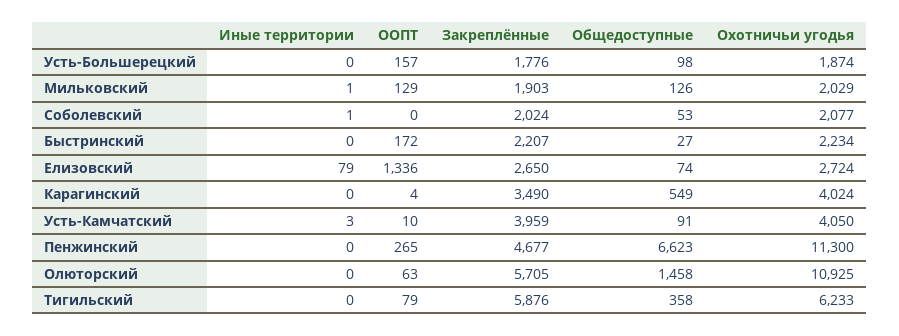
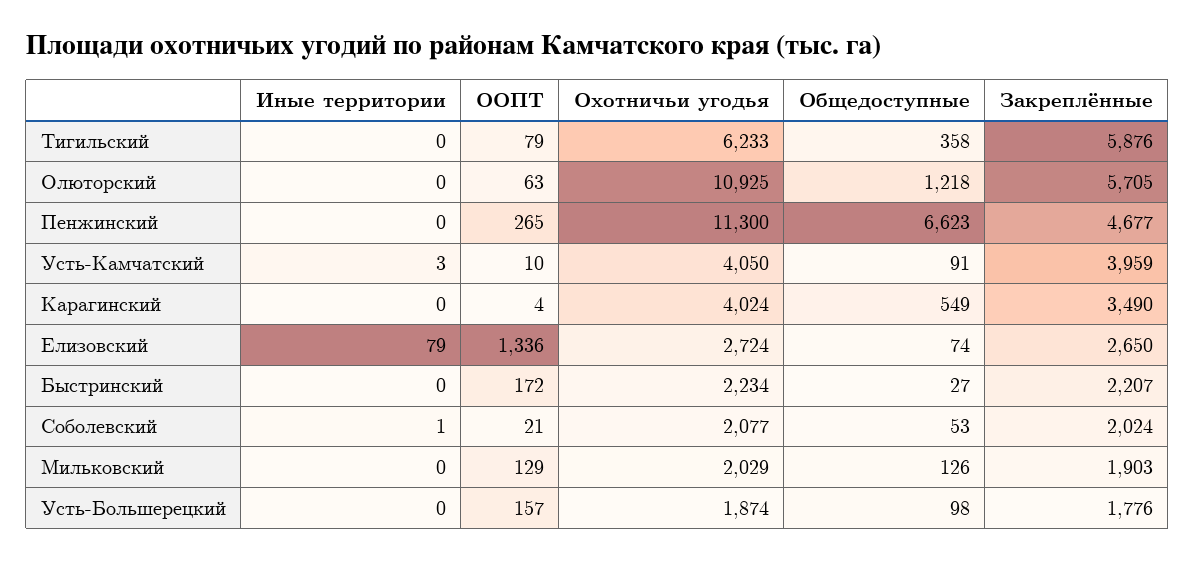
  {
    "Иные территории": {
      "Усть-Большерецкий": 0,
-     "Мильковский": 1,
+     "Мильковский": 0,
      "Соболевский": 1,
      "Быстринский": 0,
      "Елизовский": 79,
      "Карагинский": 0,
      "Усть-Камчатский": 3,
      "Пенжинский": 0,
      "Олюторский": 0,
      "Тигильский": 0
    },
    "ООПТ": {
      "Усть-Большерецкий": 157,
      "Мильковский": 129,
-     "Соболевский": 0,
+     "Соболевский": 21,
      "Быстринский": 172,
      "Елизовский": 1336,
      "Карагинский": 4,
      "Усть-Камчатский": 10,
      "Пенжинский": 265,
      "Олюторский": 63,
      "Тигильский": 79
    },
    "Закреплённые": {
      "Усть-Большерецкий": 1776,
      "Мильковский": 1903,
      "Соболевский": 2024,
      "Быстринский": 2207,
      "Елизовский": 2650,
      "Карагинский": 3490,
      "Усть-Камчатский": 3959,
      "Пенжинский": 4677,
      "Олюторский": 5705,
      "Тигильский": 5876
    },
    "Общедоступные": {
      "Усть-Большерецкий": 98,
      "Мильковский": 126,
      "Соболевский": 53,
      "Быстринский": 27,
      "Елизовский": 74,
      "Карагинский": 549,
      "Усть-Камчатский": 91,
      "Пенжинский": 6623,
-     "Олюторский": 1458,
+     "Олюторский": 1218,
      "Тигильский": 358
    },
    "Охотничьи угодья": {
      "Усть-Большерецкий": 1874,
      "Мильковский": 2029,
      "Соболевский": 2077,
      "Быстринский": 2234,
      "Елизовский": 2724,
      "Карагинский": 4024,
      "Усть-Камчатский": 4050,
      "Пенжинский": 11300,
      "Олюторский": 10925,
      "Тигильский": 6233
    }
  }

